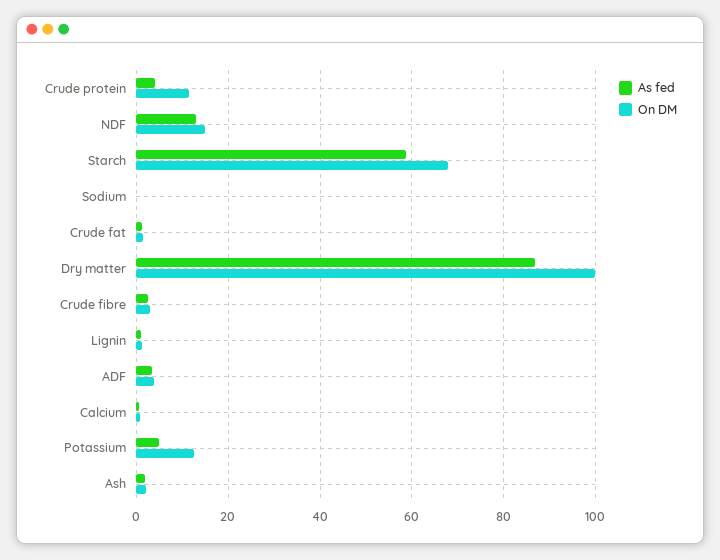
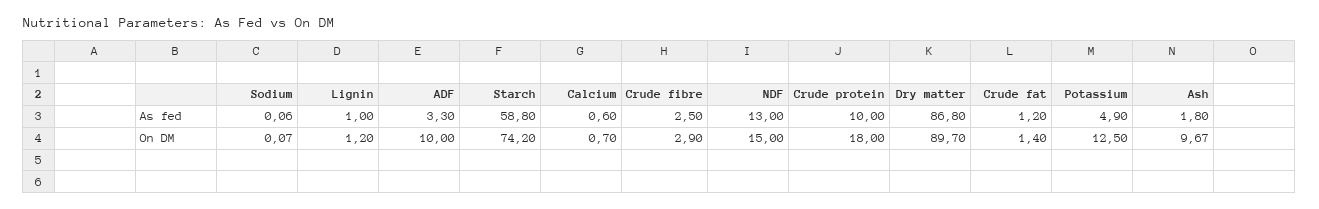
  {
    "As fed": {
-     "Crude protein": 4,
+     "Crude protein": 10,
      "NDF": 13,
      "Starch": 58.8,
      "Sodium": 0.06,
      "Crude fat": 1.2,
      "Dry matter": 86.8,
      "Crude fibre": 2.5,
      "Lignin": 1,
      "ADF": 3.3,
      "Calcium": 0.6,
      "Potassium": 4.9,
      "Ash": 1.8
    },
    "On DM": {
-     "Crude protein": 12,
+     "Crude protein": 18,
      "NDF": 15,
-     "Starch": 68,
+     "Starch": 74.2,
      "Sodium": 0.07,
      "Crude fat": 1.4,
-     "Dry matter": 100,
+     "Dry matter": 89.7,
      "Crude fibre": 2.9,
      "Lignin": 1.2,
-     "ADF": 4,
+     "ADF": 10,
      "Calcium": 0.7,
      "Potassium": 12.5,
-     "Ash": 2
+     "Ash": 9.67
    }
  }

